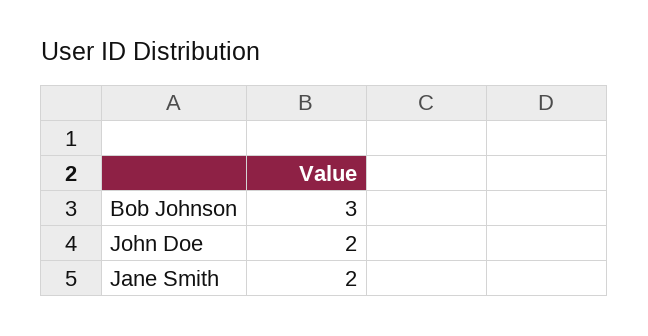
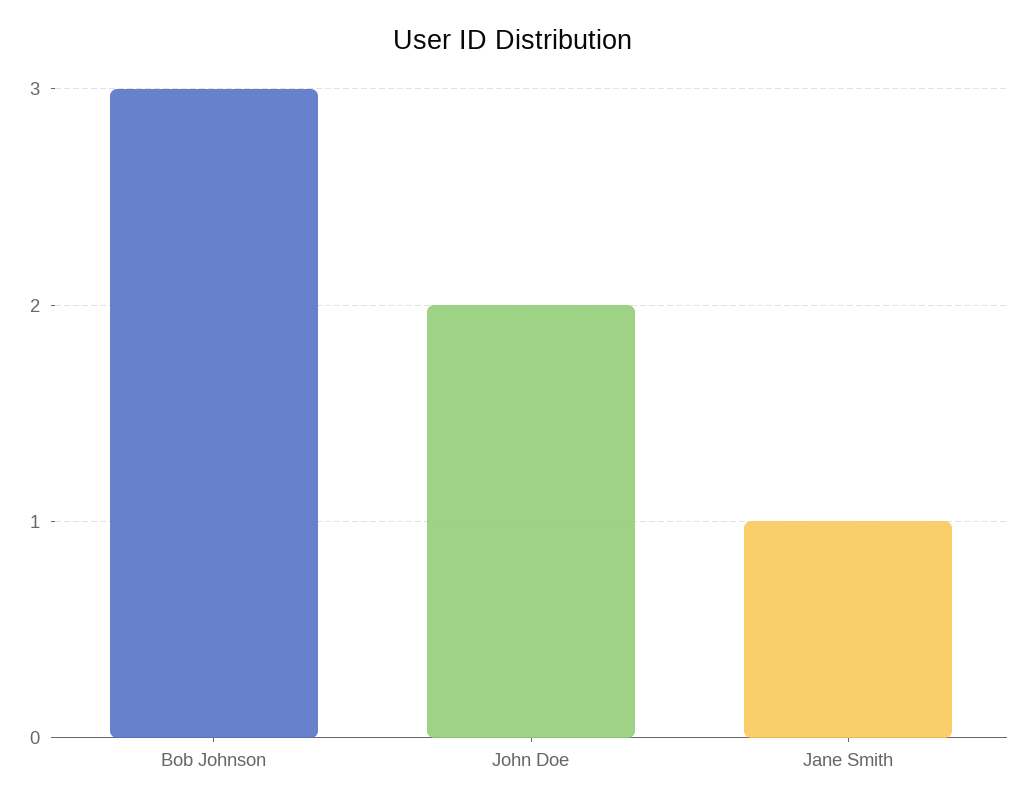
  {
    "Bob Johnson": 3,
    "John Doe": 2,
-   "Jane Smith": 2
+   "Jane Smith": 1
  }

